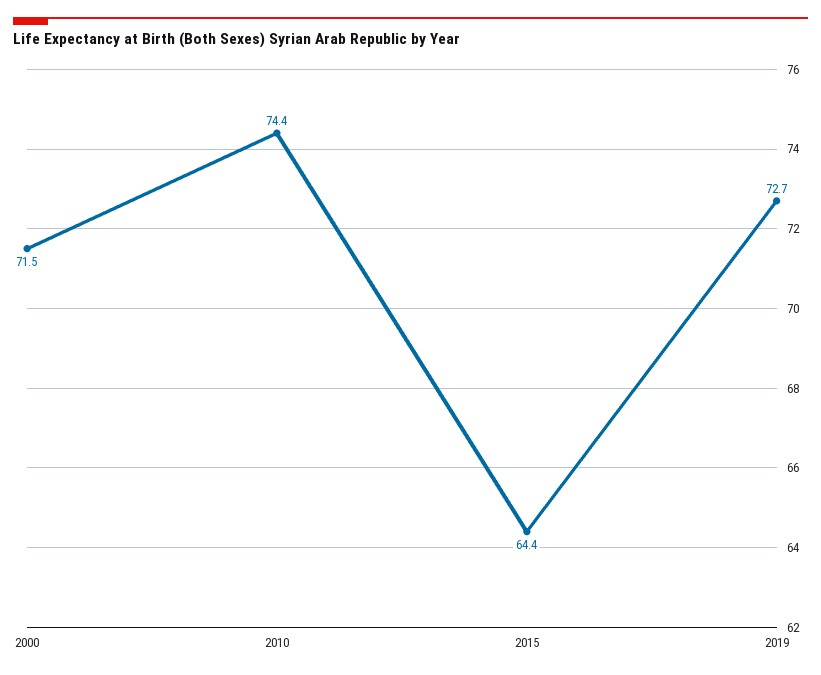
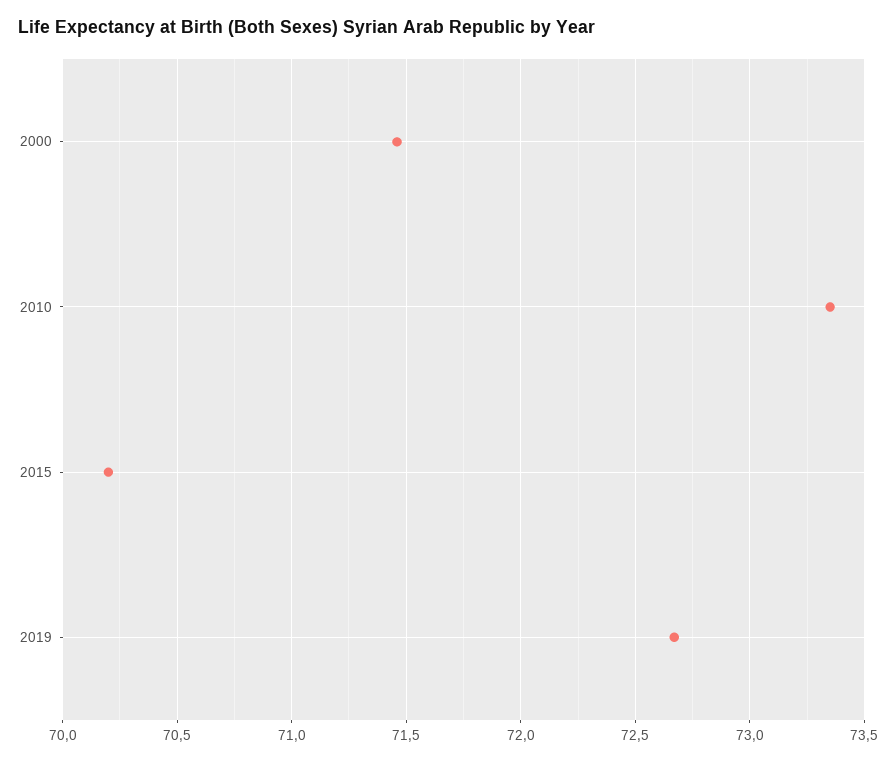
  {
    "2000": 71.5,
-   "2010": 74.4,
+   "2010": 73.35,
-   "2015": 64.4,
+   "2015": 70.2,
    "2019": 72.7
  }

